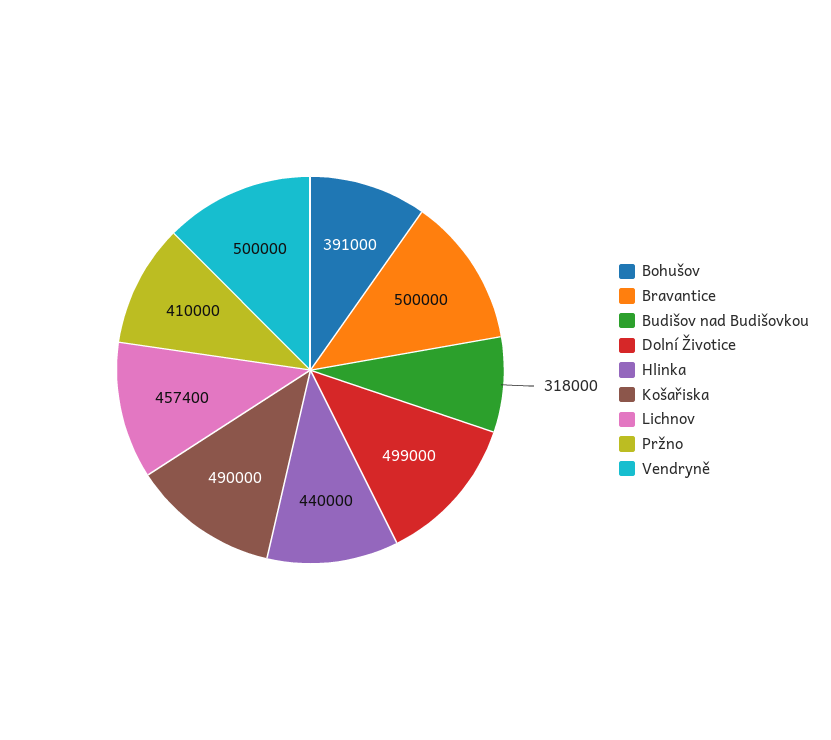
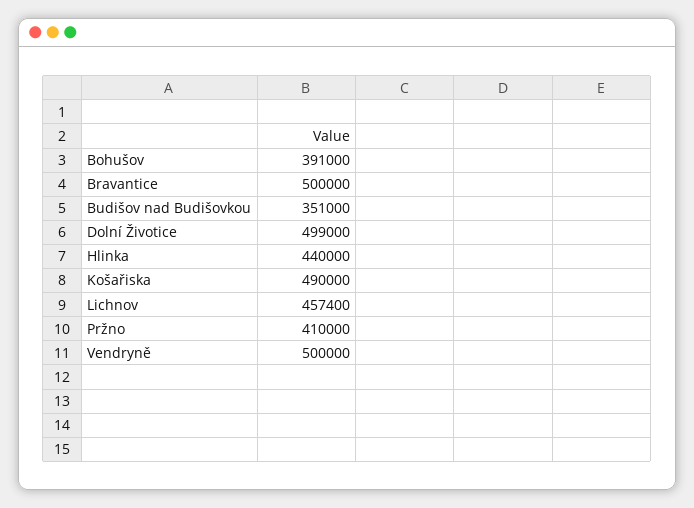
  {
    "Bohušov": 391000,
    "Bravantice": 500000,
-   "Budišov nad Budišovkou": 318000,
+   "Budišov nad Budišovkou": 351000,
    "Dolní Životice": 499000,
    "Hlinka": 440000,
    "Košařiska": 490000,
    "Lichnov": 457400,
    "Pržno": 410000,
    "Vendryně": 500000
  }

